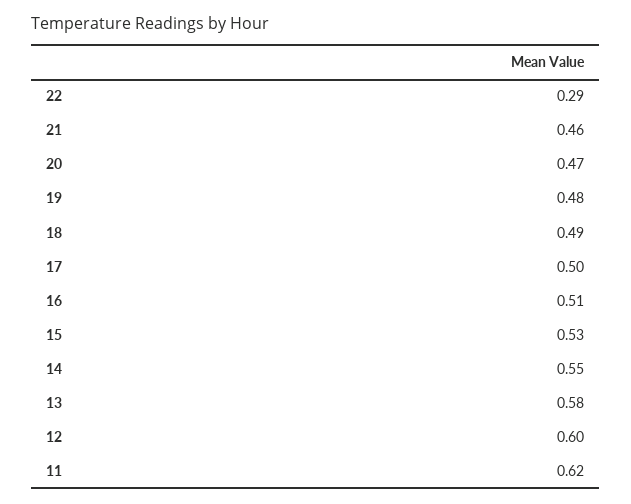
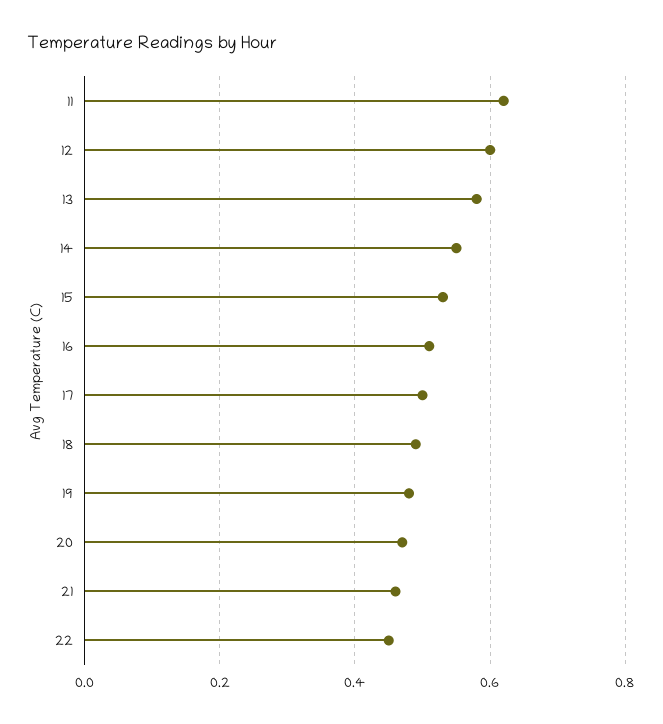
  {
-   "22": 0.29,
+   "22": 0.45,
    "21": 0.46,
    "20": 0.47,
    "19": 0.48,
    "18": 0.49,
    "17": 0.5,
    "16": 0.51,
    "15": 0.53,
    "14": 0.55,
    "13": 0.58,
    "12": 0.6,
    "11": 0.62
  }

